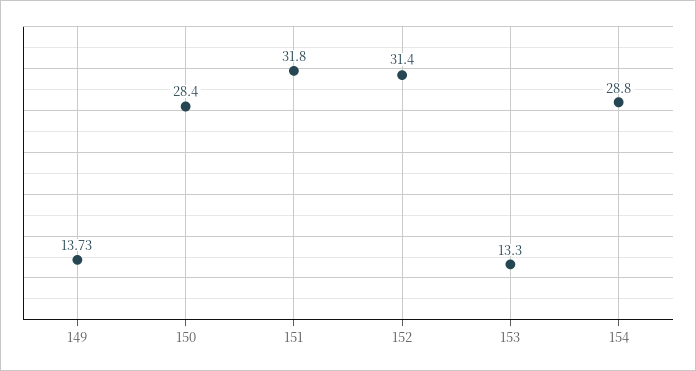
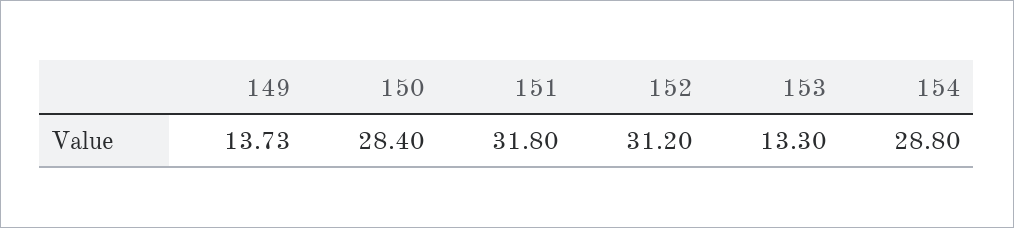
  {
    "149": 13.73,
    "150": 28.4,
    "151": 31.8,
-   "152": 31.4,
+   "152": 31.2,
    "153": 13.3,
    "154": 28.8
  }

